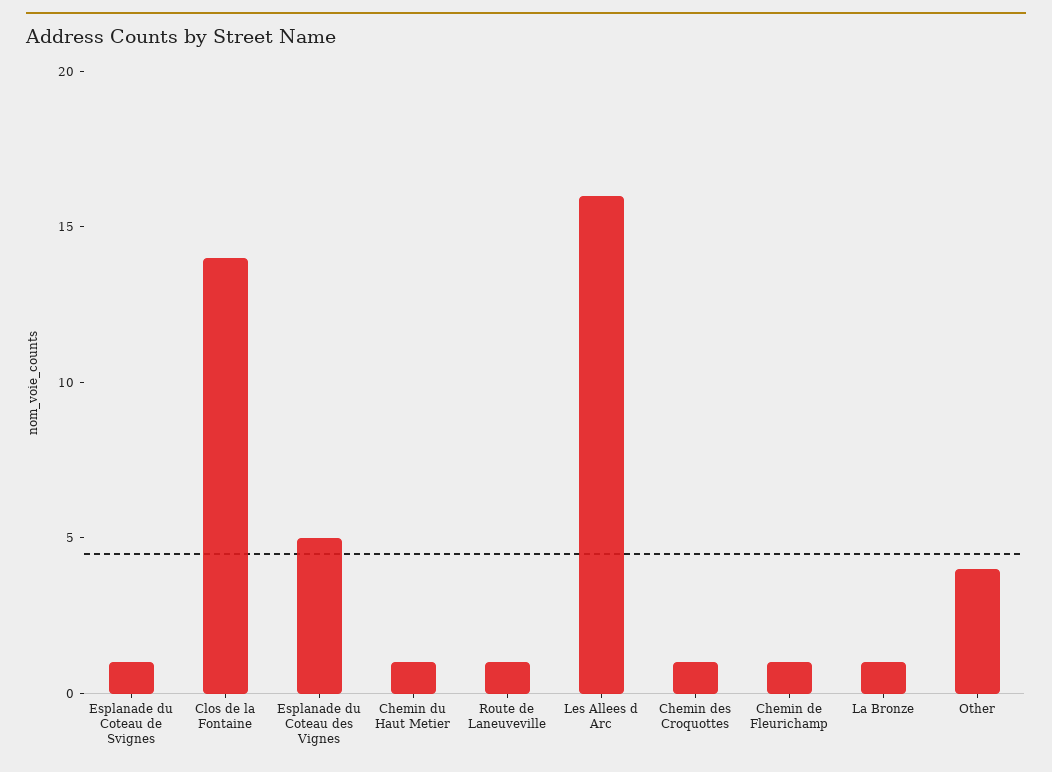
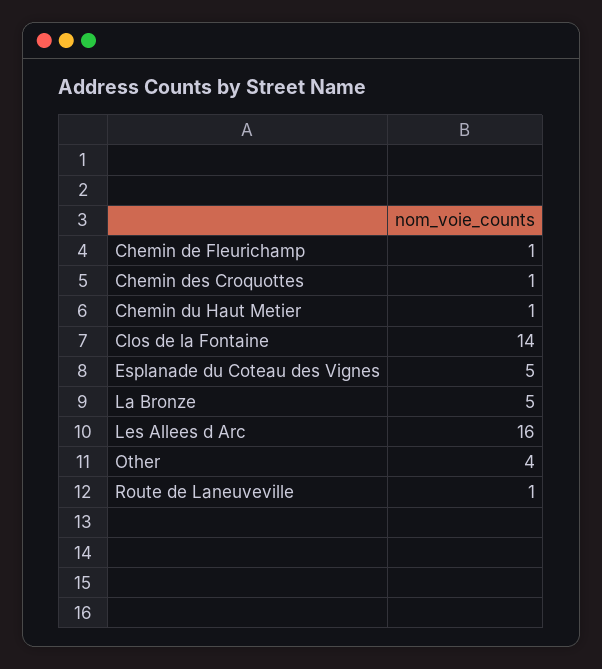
  {
-   "Esplanade du Coteau de Svignes": 1,
    "Clos de la Fontaine": 14,
    "Esplanade du Coteau des Vignes": 5,
    "Chemin du Haut Metier": 1,
    "Route de Laneuveville": 1,
    "Les Allees d Arc": 16,
    "Chemin des Croquottes": 1,
    "Chemin de Fleurichamp": 1,
-   "La Bronze": 1,
+   "La Bronze": 5,
    "Other": 4
  }

